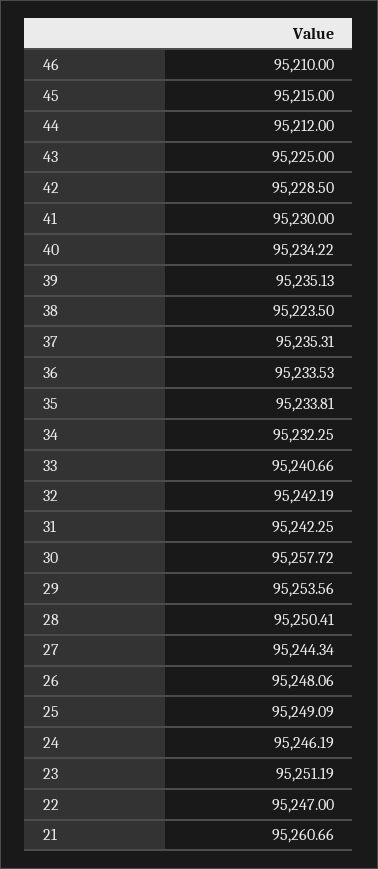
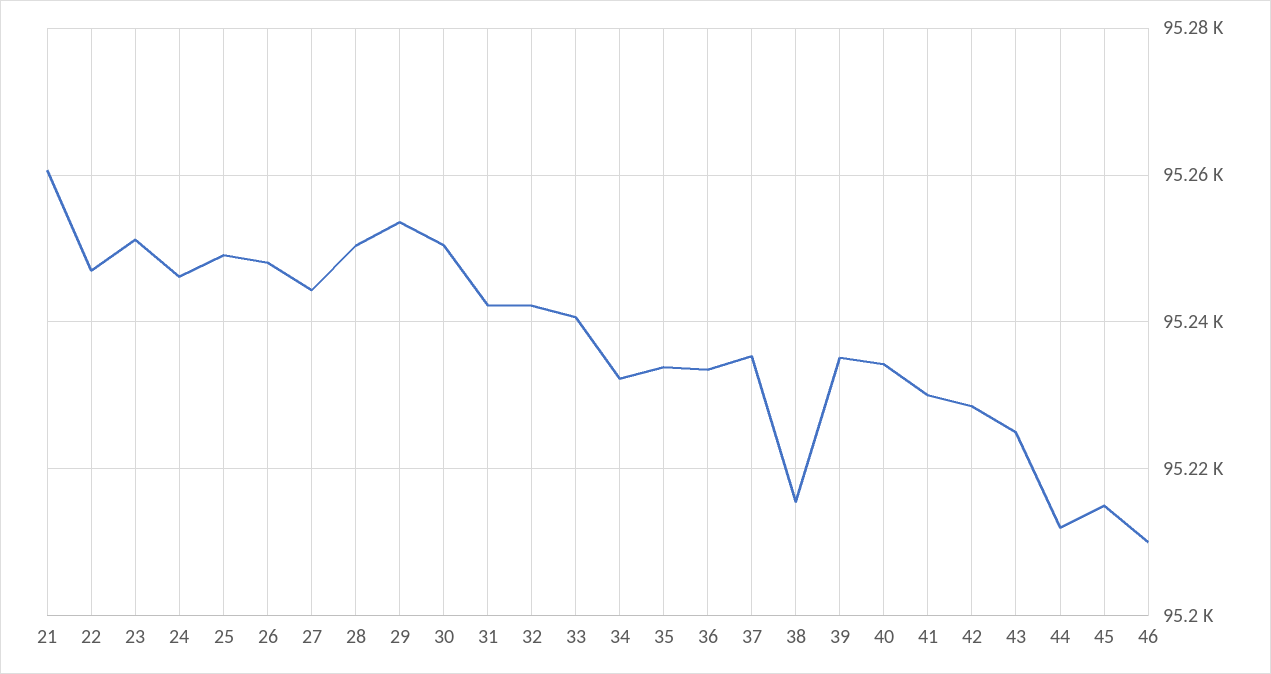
  {
    "46": 95210,
    "45": 95215,
    "44": 95212,
    "43": 95225,
    "42": 95228.5,
    "41": 95230,
    "40": 95234.22,
    "39": 95235.13,
-   "38": 95223.5,
+   "38": 95216,
    "37": 95235.31,
    "36": 95233.53,
    "35": 95233.81,
    "34": 95232.25,
    "33": 95240.66,
    "32": 95242.19,
    "31": 95242.25,
-   "30": 95257.72,
+   "30": 95250,
    "29": 95253.56,
    "28": 95250.41,
    "27": 95244.34,
    "26": 95248.06,
    "25": 95249.09,
    "24": 95246.19,
    "23": 95251.19,
    "22": 95247,
    "21": 95260.66
  }

